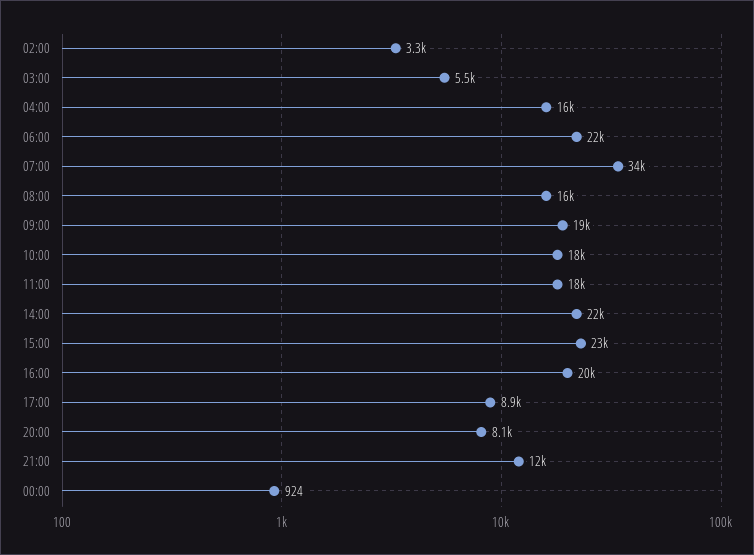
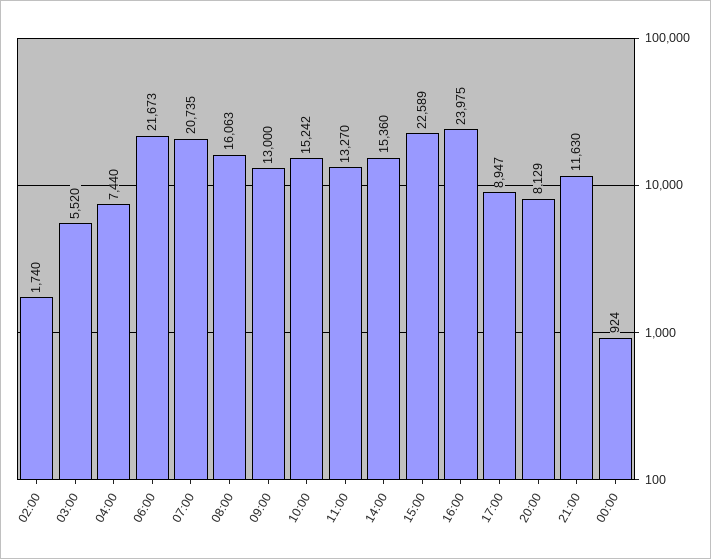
  {
-   "02:00": 3300,
+   "02:00": 1740,
    "03:00": 5520,
-   "04:00": 16000,
+   "04:00": 7440,
    "06:00": 21673,
-   "07:00": 34000,
+   "07:00": 20735,
    "08:00": 16063,
-   "09:00": 19000,
+   "09:00": 13000,
-   "10:00": 18000,
+   "10:00": 15242,
-   "11:00": 18000,
+   "11:00": 13270,
-   "14:00": 22000,
+   "14:00": 15360,
    "15:00": 22589,
-   "16:00": 20000,
+   "16:00": 23975,
    "17:00": 8947,
    "20:00": 8129,
    "21:00": 11630,
    "00:00": 924
  }

